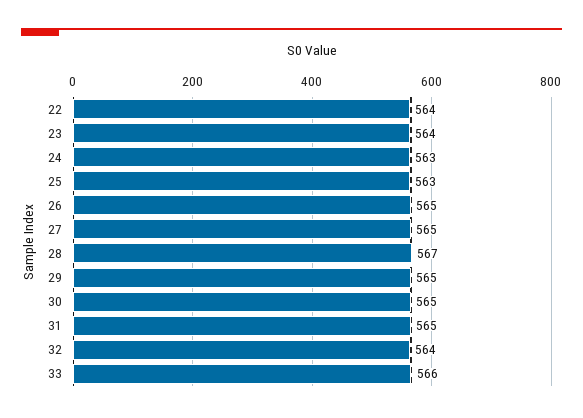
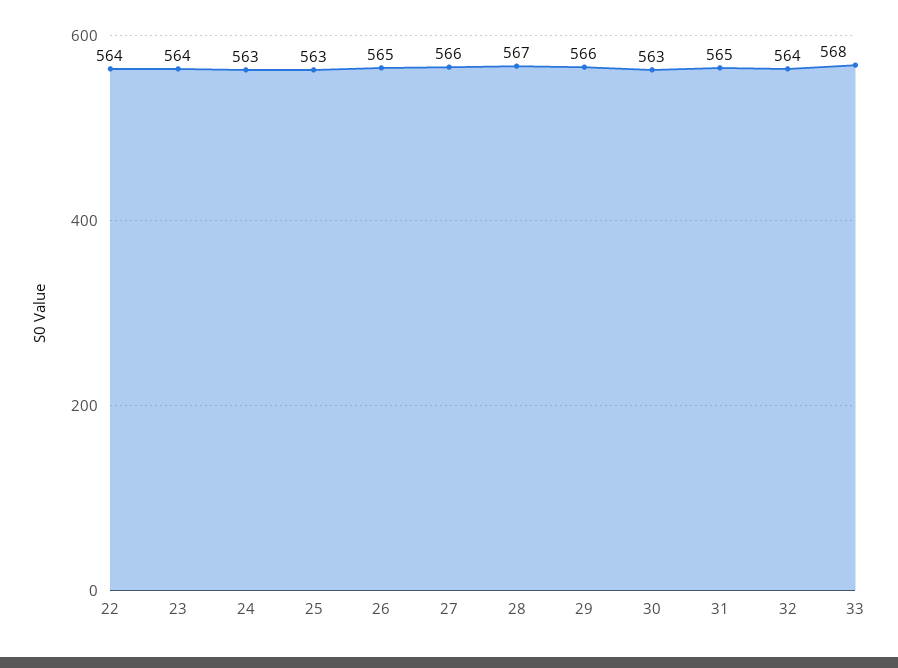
  {
    "22": 564,
    "23": 564,
    "24": 563,
    "25": 563,
    "26": 565,
-   "27": 565,
+   "27": 566,
    "28": 567,
-   "29": 565,
+   "29": 566,
-   "30": 565,
+   "30": 563,
    "31": 565,
    "32": 564,
-   "33": 566
+   "33": 568
  }

